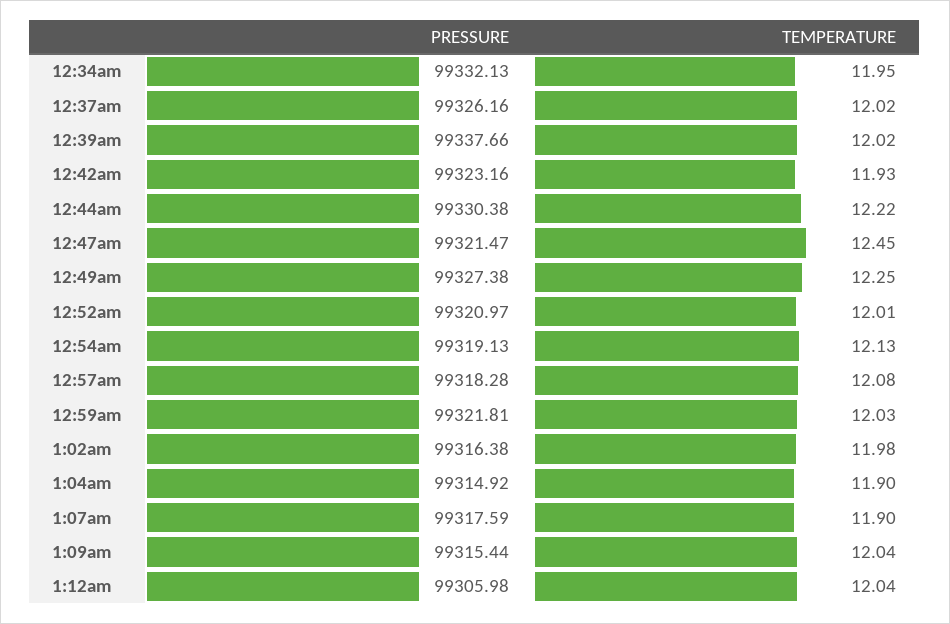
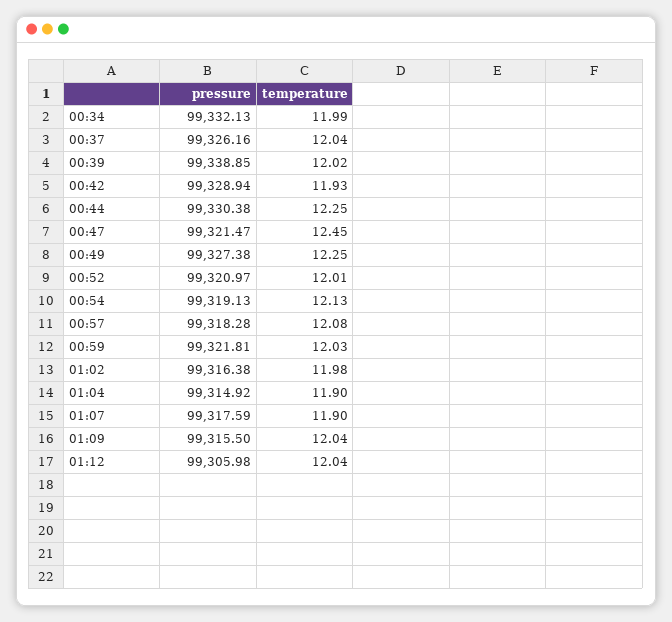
  {
    "PRESSURE": {
      "12:34am": 99332.13,
      "12:37am": 99326.16,
-     "12:39am": 99337.66,
+     "12:39am": 99338.85,
-     "12:42am": 99323.16,
+     "12:42am": 99328.94,
      "12:44am": 99330.38,
      "12:47am": 99321.47,
      "12:49am": 99327.38,
      "12:52am": 99320.97,
      "12:54am": 99319.13,
      "12:57am": 99318.28,
      "12:59am": 99321.81,
      "1:02am": 99316.38,
      "1:04am": 99314.92,
      "1:07am": 99317.59,
-     "1:09am": 99315.44,
+     "1:09am": 99315.5,
      "1:12am": 99305.98
    },
    "TEMPERATURE": {
-     "12:34am": 11.95,
+     "12:34am": 11.99,
-     "12:37am": 12.02,
+     "12:37am": 12.04,
      "12:39am": 12.02,
      "12:42am": 11.93,
-     "12:44am": 12.22,
+     "12:44am": 12.25,
      "12:47am": 12.45,
      "12:49am": 12.25,
      "12:52am": 12.01,
      "12:54am": 12.13,
      "12:57am": 12.08,
      "12:59am": 12.03,
      "1:02am": 11.98,
      "1:04am": 11.9,
      "1:07am": 11.9,
      "1:09am": 12.04,
      "1:12am": 12.04
    }
  }

